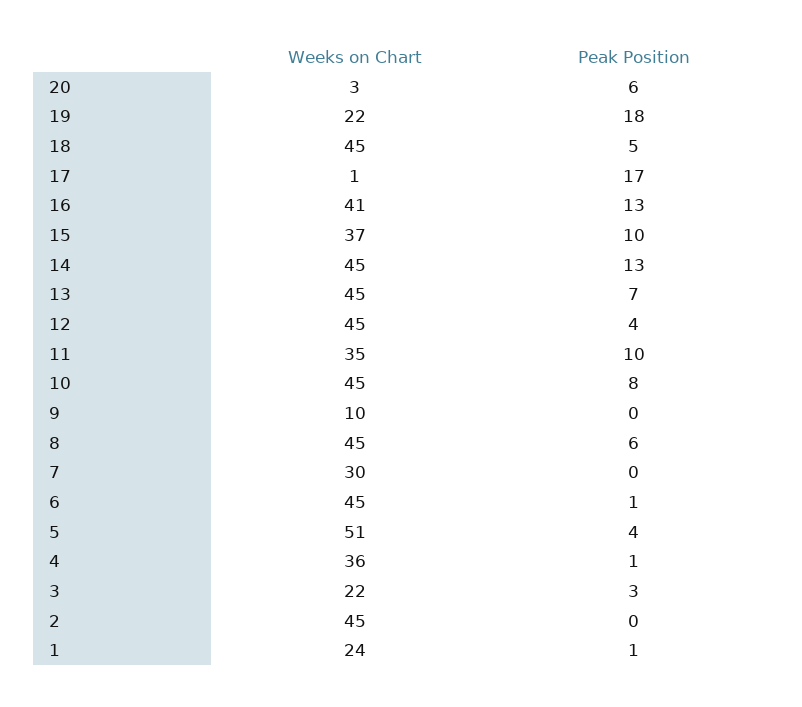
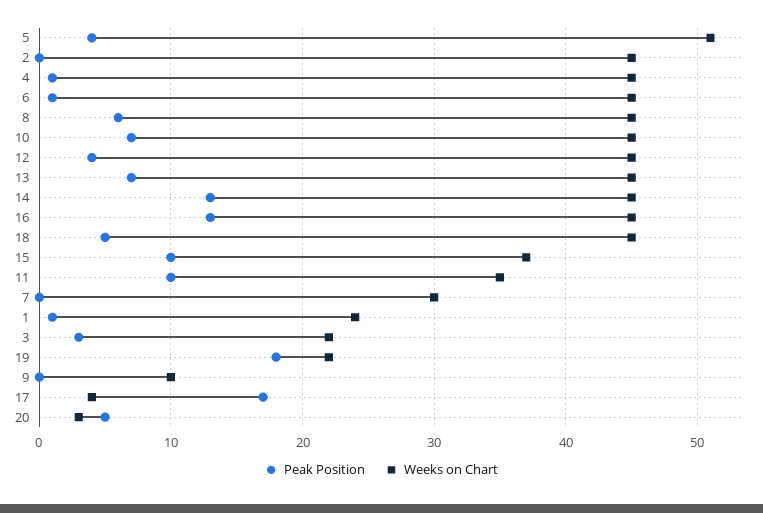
  {
    "Weeks on Chart": {
      "20": 3,
      "19": 22,
      "18": 45,
-     "17": 1,
+     "17": 4,
-     "16": 41,
+     "16": 45,
      "15": 37,
      "14": 45,
      "13": 45,
      "12": 45,
      "11": 35,
      "10": 45,
      "9": 10,
      "8": 45,
      "7": 30,
      "6": 45,
      "5": 51,
-     "4": 36,
+     "4": 45,
      "3": 22,
      "2": 45,
      "1": 24
    },
    "Peak Position": {
-     "20": 6,
+     "20": 5,
      "19": 18,
      "18": 5,
      "17": 17,
      "16": 13,
      "15": 10,
      "14": 13,
      "13": 7,
      "12": 4,
      "11": 10,
-     "10": 8,
+     "10": 7,
      "9": 0,
      "8": 6,
      "7": 0,
      "6": 1,
      "5": 4,
      "4": 1,
      "3": 3,
      "2": 0,
      "1": 1
    }
  }

